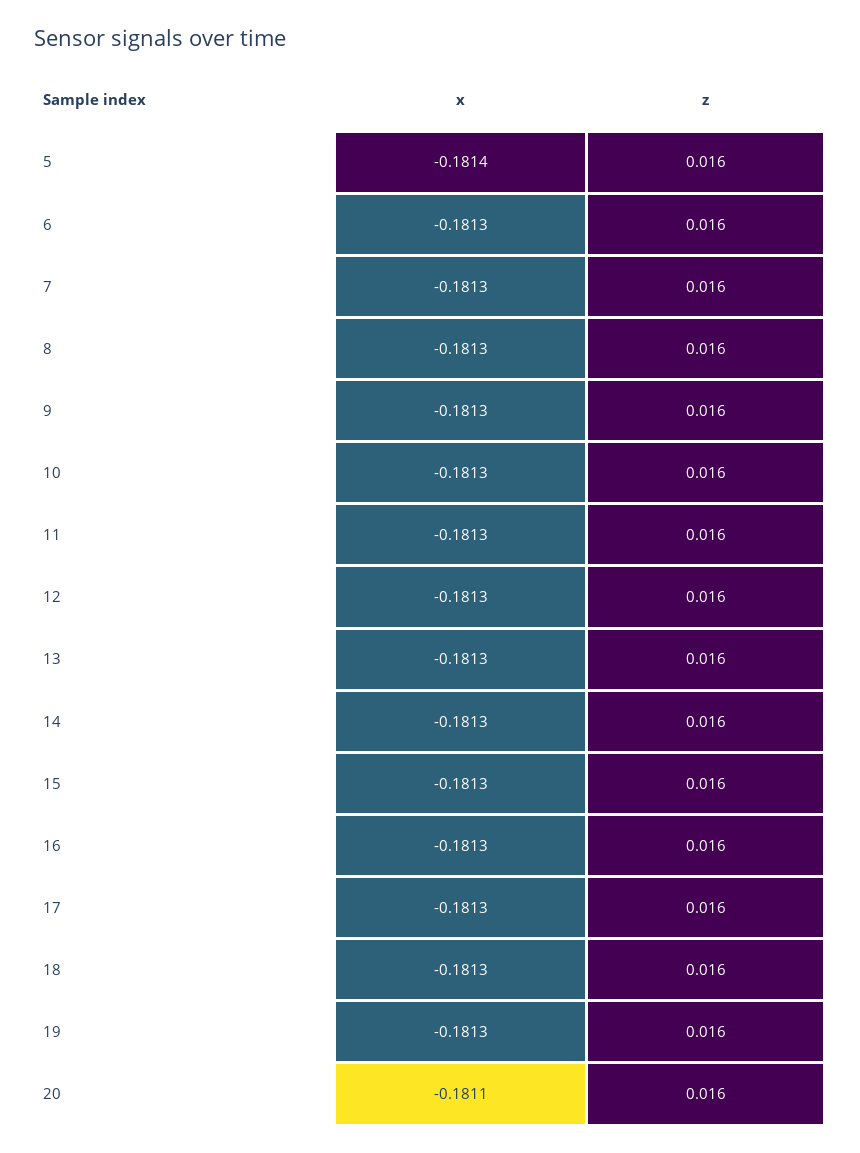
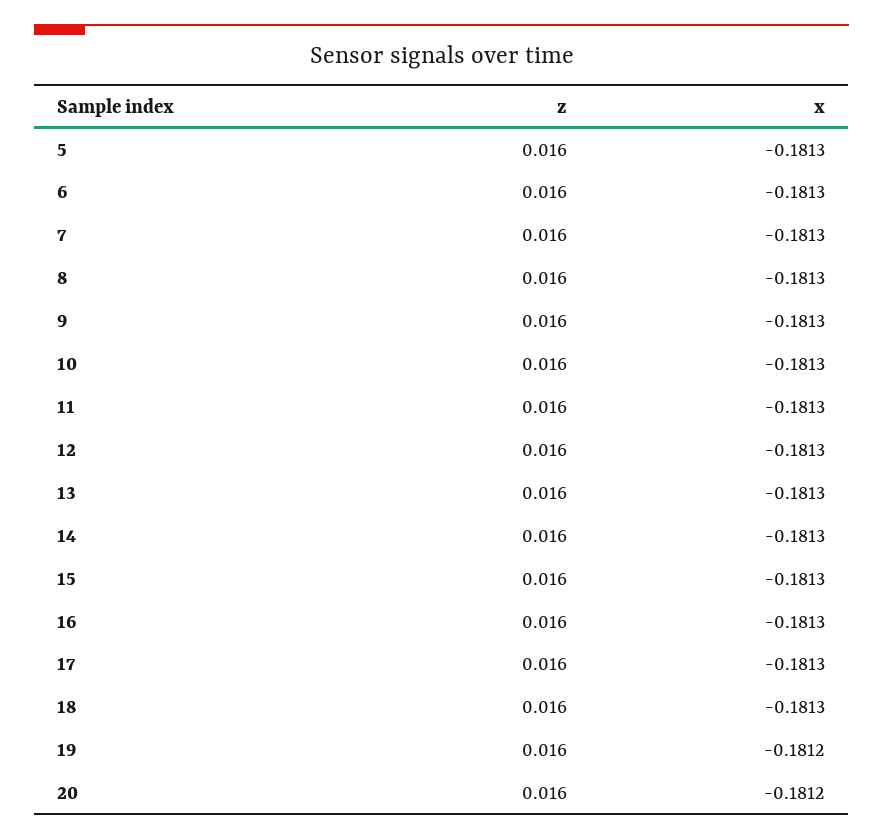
  {
    "x": {
-     "5": -0.1814,
+     "5": -0.1813,
      "6": -0.1813,
      "7": -0.1813,
      "8": -0.1813,
      "9": -0.1813,
      "10": -0.1813,
      "11": -0.1813,
      "12": -0.1813,
      "13": -0.1813,
      "14": -0.1813,
      "15": -0.1813,
      "16": -0.1813,
      "17": -0.1813,
      "18": -0.1813,
-     "19": -0.1813,
+     "19": -0.1812,
-     "20": -0.1811
+     "20": -0.1812
    },
    "z": {
      "5": 0.016,
      "6": 0.016,
      "7": 0.016,
      "8": 0.016,
      "9": 0.016,
      "10": 0.016,
      "11": 0.016,
      "12": 0.016,
      "13": 0.016,
      "14": 0.016,
      "15": 0.016,
      "16": 0.016,
      "17": 0.016,
      "18": 0.016,
      "19": 0.016,
      "20": 0.016
    }
  }

